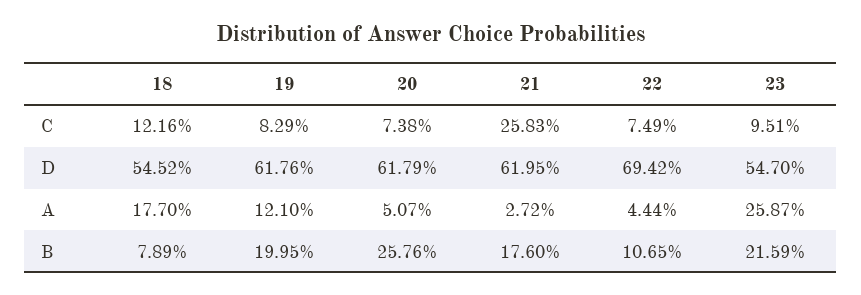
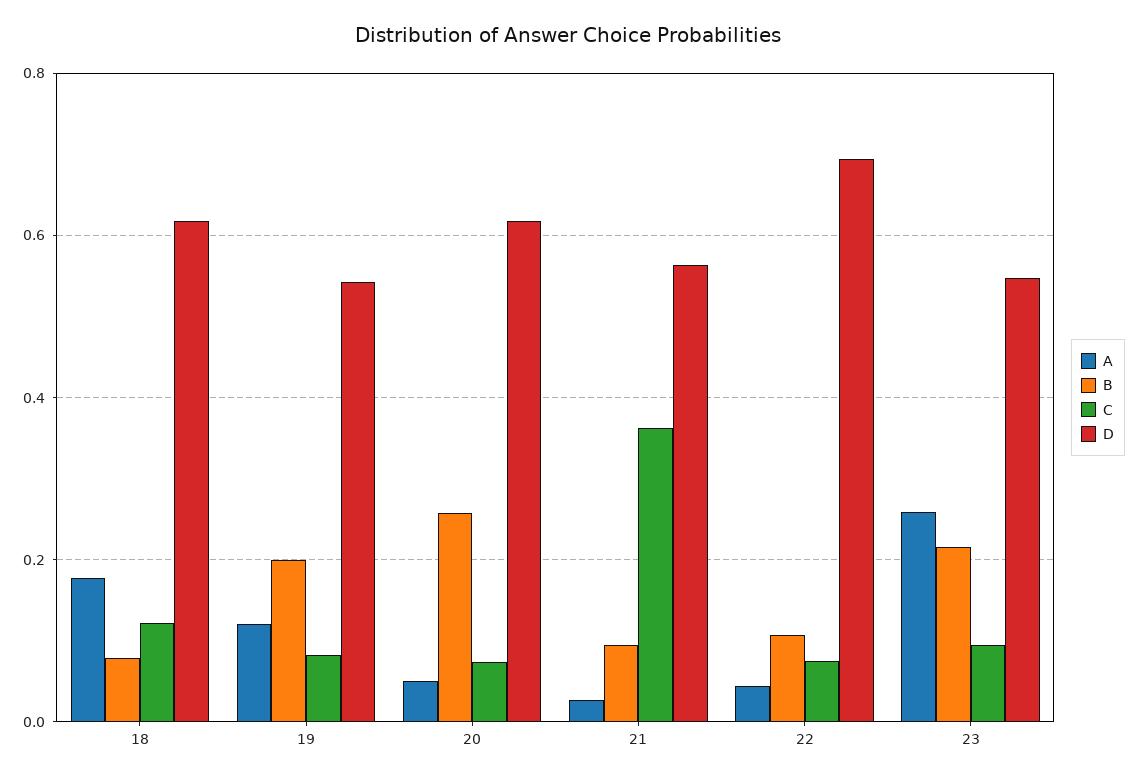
  {
    "C": {
      "18": 0.1216,
      "19": 0.0829,
      "20": 0.0738,
-     "21": 0.2583,
+     "21": 0.36,
      "22": 0.0749,
      "23": 0.0951
    },
    "D": {
-     "18": 0.5452,
+     "18": 0.62,
-     "19": 0.6176,
+     "19": 0.54,
      "20": 0.6179,
-     "21": 0.6195,
+     "21": 0.56,
      "22": 0.6942,
      "23": 0.547
    },
    "A": {
      "18": 0.177,
      "19": 0.121,
      "20": 0.0507,
      "21": 0.0272,
      "22": 0.0444,
      "23": 0.2587
    },
    "B": {
      "18": 0.0789,
      "19": 0.1995,
      "20": 0.2576,
-     "21": 0.176,
+     "21": 0.1,
      "22": 0.1065,
      "23": 0.2159
    }
  }

